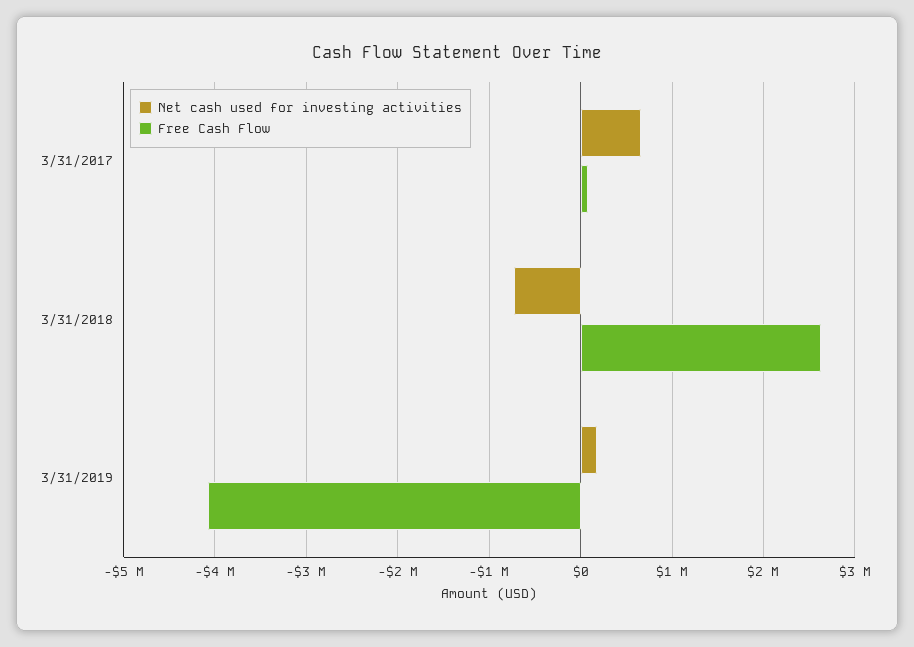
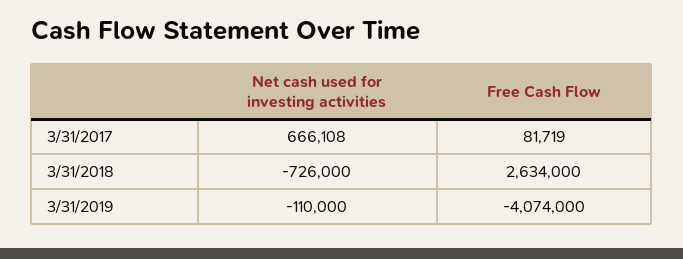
  {
    "Net cash used for investing activities": {
      "3/31/2017": 666108,
      "3/31/2018": -726000,
-     "3/31/2019": 200000
+     "3/31/2019": -110000
    },
    "Free Cash Flow": {
      "3/31/2017": 81719,
      "3/31/2018": 2634000,
      "3/31/2019": -4074000
    }
  }

